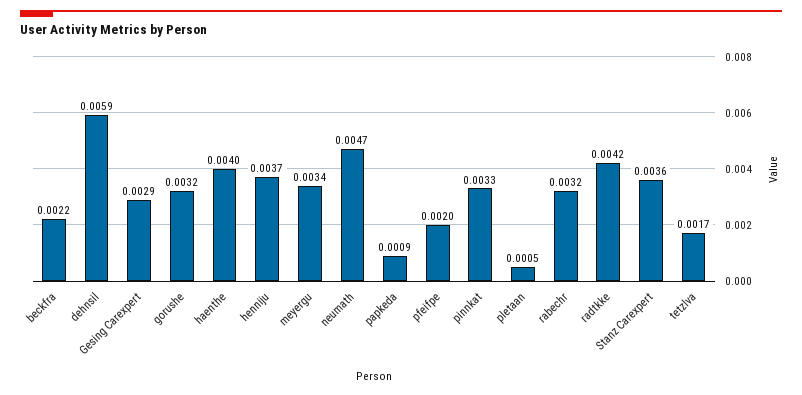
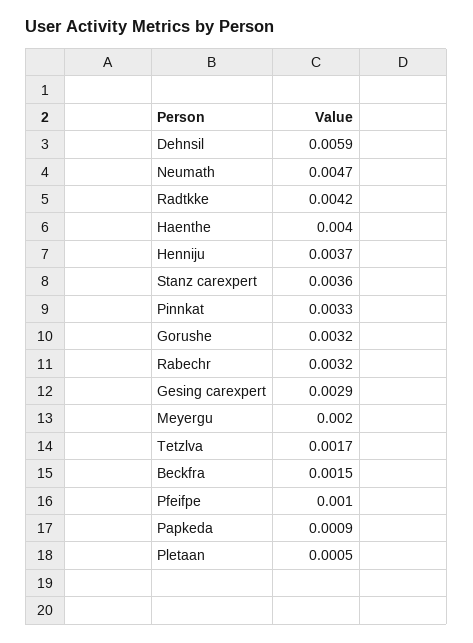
  {
-   "beckfra": 0.0022,
+   "beckfra": 0.0015,
    "dehnsil": 0.0059,
    "Gesing Carexpert": 0.0029,
    "gorushe": 0.0032,
    "haenthe": 0.004,
    "henniju": 0.0037,
-   "meyergu": 0.0034,
+   "meyergu": 0.002,
    "neumath": 0.0047,
    "papkeda": 0.0009,
-   "pfeifpe": 0.002,
+   "pfeifpe": 0.001,
    "pinnkat": 0.0033,
    "pletaan": 0.0005,
    "rabechr": 0.0032,
    "radtkke": 0.0042,
    "Stanz Carexpert": 0.0036,
    "tetzlva": 0.0017
  }

